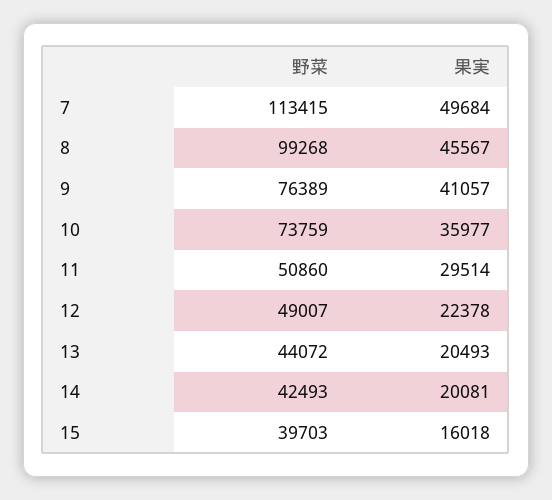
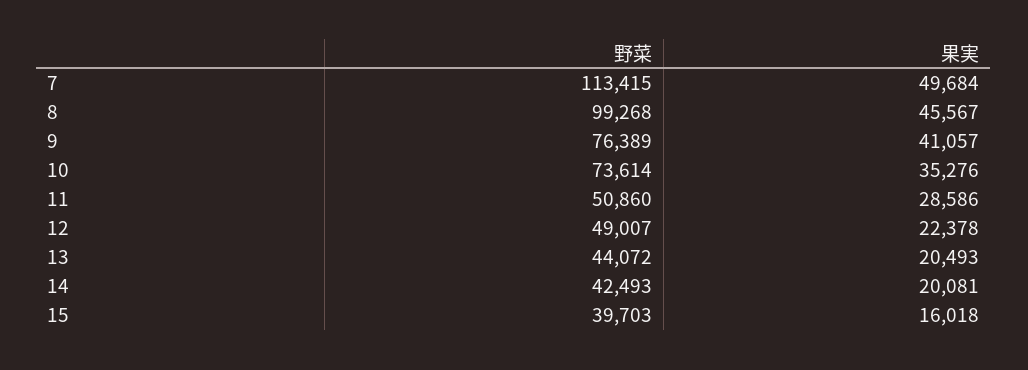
  {
    "野菜": {
      "7": 113415,
      "8": 99268,
      "9": 76389,
-     "10": 73759,
+     "10": 73614,
      "11": 50860,
      "12": 49007,
      "13": 44072,
      "14": 42493,
      "15": 39703
    },
    "果実": {
      "7": 49684,
      "8": 45567,
      "9": 41057,
-     "10": 35977,
+     "10": 35276,
-     "11": 29514,
+     "11": 28586,
      "12": 22378,
      "13": 20493,
      "14": 20081,
      "15": 16018
    }
  }

